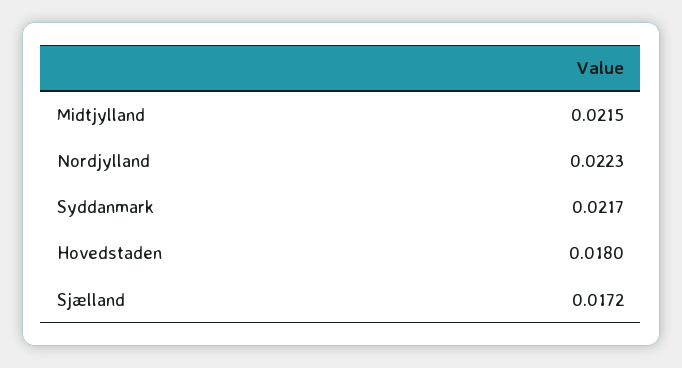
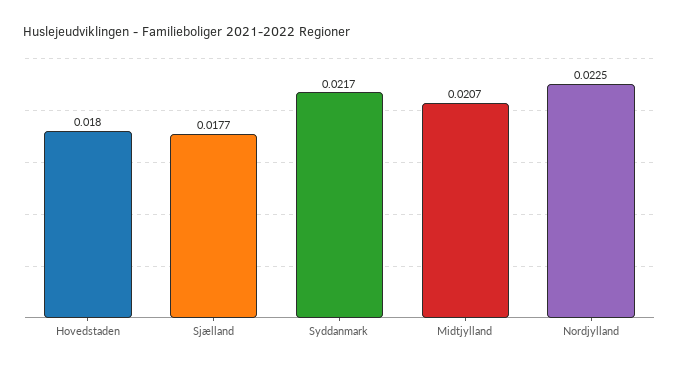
  {
-   "Midtjylland": 0.0215,
+   "Midtjylland": 0.0207,
-   "Nordjylland": 0.0223,
+   "Nordjylland": 0.0225,
    "Syddanmark": 0.0217,
    "Hovedstaden": 0.018,
-   "Sjælland": 0.0172
+   "Sjælland": 0.0177
  }

